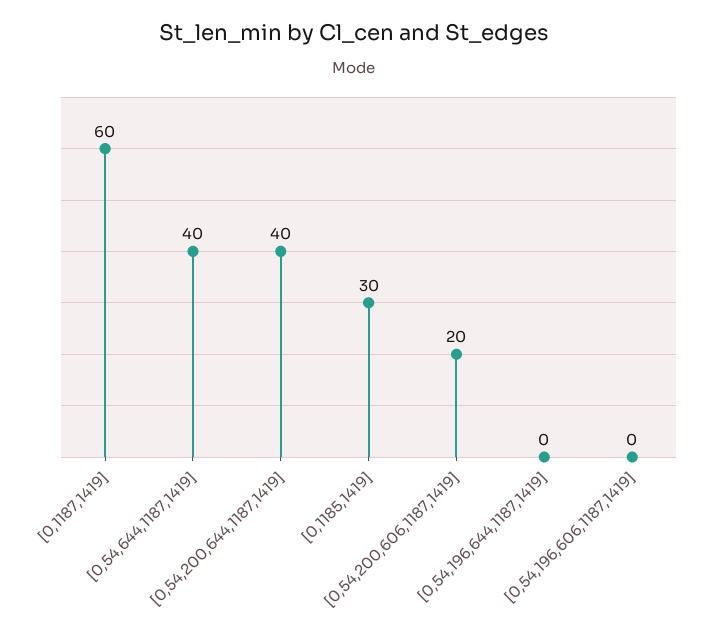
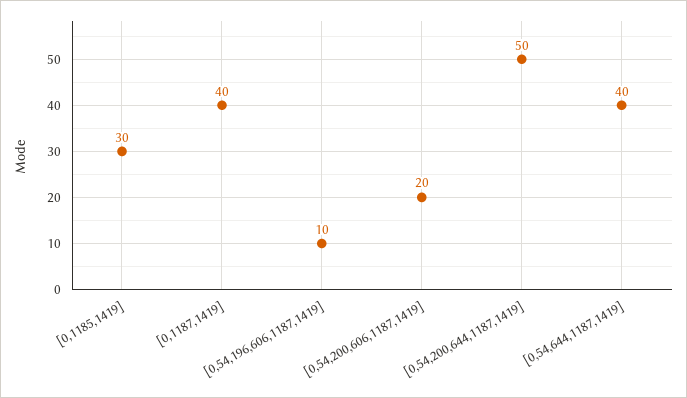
  {
-   "[0,1187,1419]": 60,
+   "[0,1187,1419]": 40,
    "[0,54,644,1187,1419]": 40,
-   "[0,54,200,644,1187,1419]": 40,
+   "[0,54,200,644,1187,1419]": 50,
    "[0,1185,1419]": 30,
    "[0,54,200,606,1187,1419]": 20,
-   "[0,54,196,644,1187,1419]": 0,
-   "[0,54,196,606,1187,1419]": 0
+   "[0,54,196,606,1187,1419]": 10
  }

